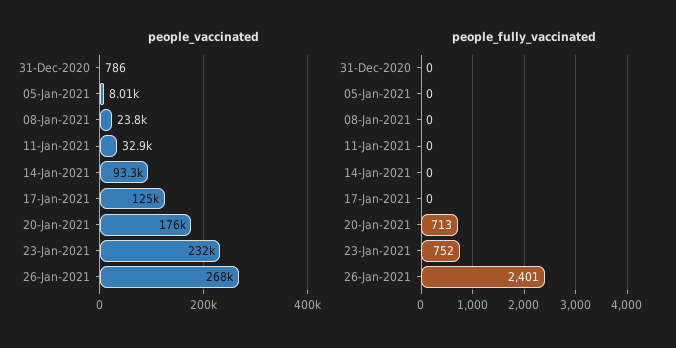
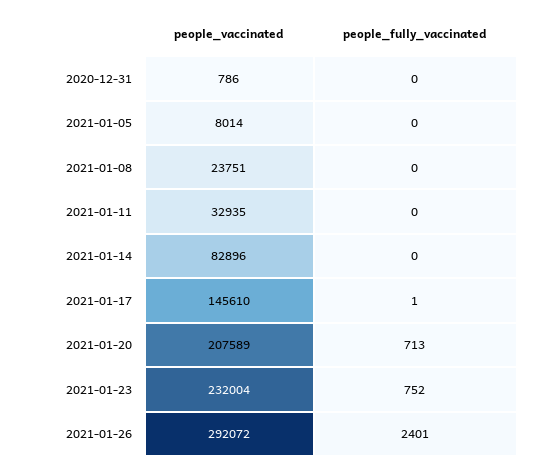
  {
    "people_vaccinated": {
      "31-Dec-2020": 786,
      "05-Jan-2021": 8014,
      "08-Jan-2021": 23751,
      "11-Jan-2021": 32935,
-     "14-Jan-2021": 93300,
+     "14-Jan-2021": 82896,
-     "17-Jan-2021": 125000,
+     "17-Jan-2021": 145610,
-     "20-Jan-2021": 176000,
+     "20-Jan-2021": 207589,
      "23-Jan-2021": 232004,
-     "26-Jan-2021": 268000
+     "26-Jan-2021": 292072
    },
    "people_fully_vaccinated": {
      "31-Dec-2020": 0,
      "05-Jan-2021": 0,
      "08-Jan-2021": 0,
      "11-Jan-2021": 0,
      "14-Jan-2021": 0,
-     "17-Jan-2021": 0,
+     "17-Jan-2021": 1,
      "20-Jan-2021": 713,
      "23-Jan-2021": 752,
      "26-Jan-2021": 2401
    }
  }

